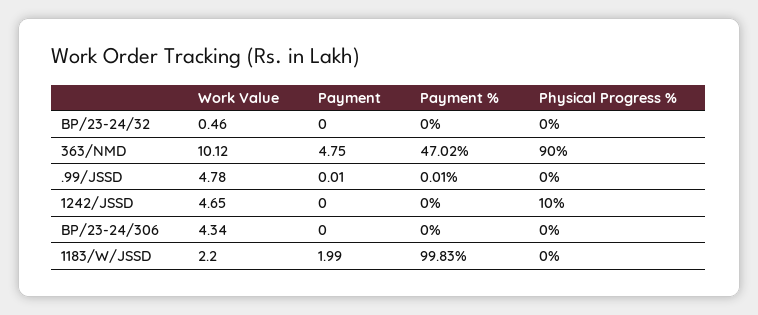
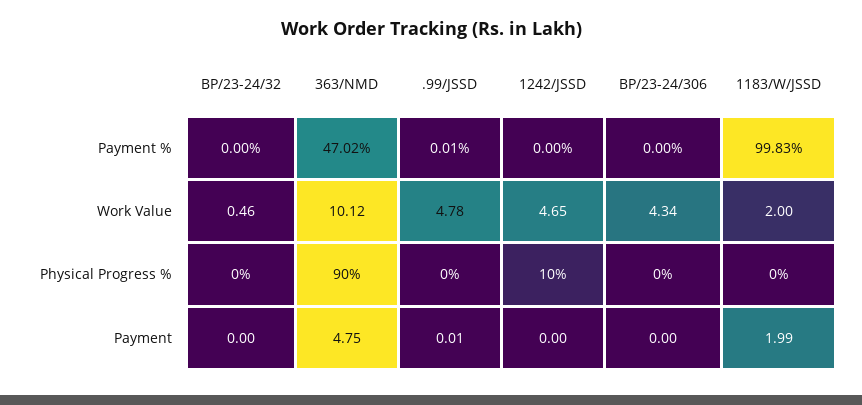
  {
    "Work Value": {
      "BP/23-24/32": 0.46,
      "363/NMD": 10.12,
      ".99/JSSD": 4.78,
      "1242/JSSD": 4.65,
      "BP/23-24/306": 4.34,
-     "1183/W/JSSD": 2.2
+     "1183/W/JSSD": 2
    },
    "Payment": {
      "BP/23-24/32": 0,
      "363/NMD": 4.75,
      ".99/JSSD": 0.01,
      "1242/JSSD": 0,
      "BP/23-24/306": 0,
      "1183/W/JSSD": 1.99
    },
    "Payment %": {
      "BP/23-24/32": 0,
      "363/NMD": 47.02,
      ".99/JSSD": 0.01,
      "1242/JSSD": 0,
      "BP/23-24/306": 0,
      "1183/W/JSSD": 99.83
    },
    "Physical Progress %": {
      "BP/23-24/32": 0,
      "363/NMD": 90,
      ".99/JSSD": 0,
      "1242/JSSD": 10,
      "BP/23-24/306": 0,
      "1183/W/JSSD": 0
    }
  }

